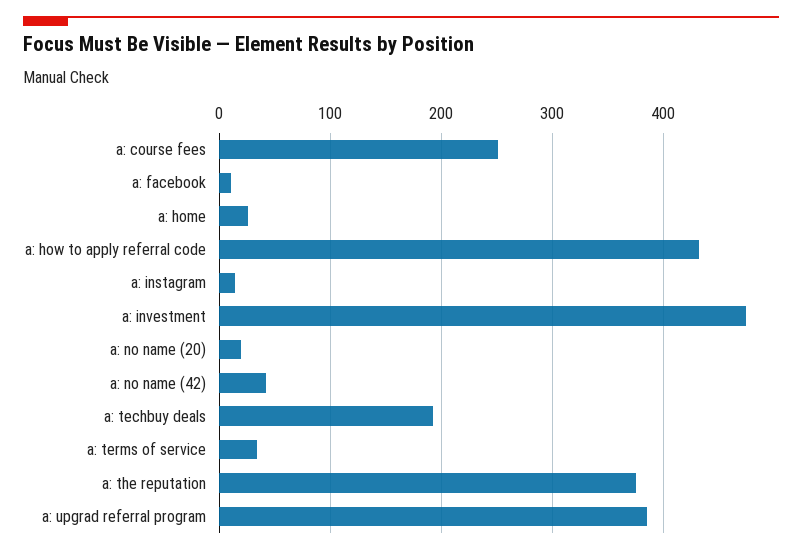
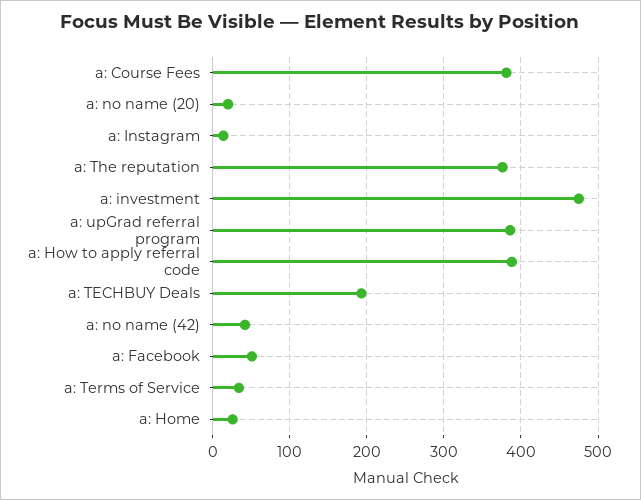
  {
-   "a: course fees": 250,
+   "a: course fees": 380,
-   "a: facebook": 10,
+   "a: facebook": 50,
    "a: home": 30,
-   "a: how to apply referral code": 430,
+   "a: how to apply referral code": 390,
    "a: instagram": 10,
    "a: investment": 480,
    "a: no name (20)": 20,
    "a: no name (42)": 40,
    "a: techbuy deals": 190,
    "a: terms of service": 30,
    "a: the reputation": 380,
    "a: upgrad referral program": 390
  }

